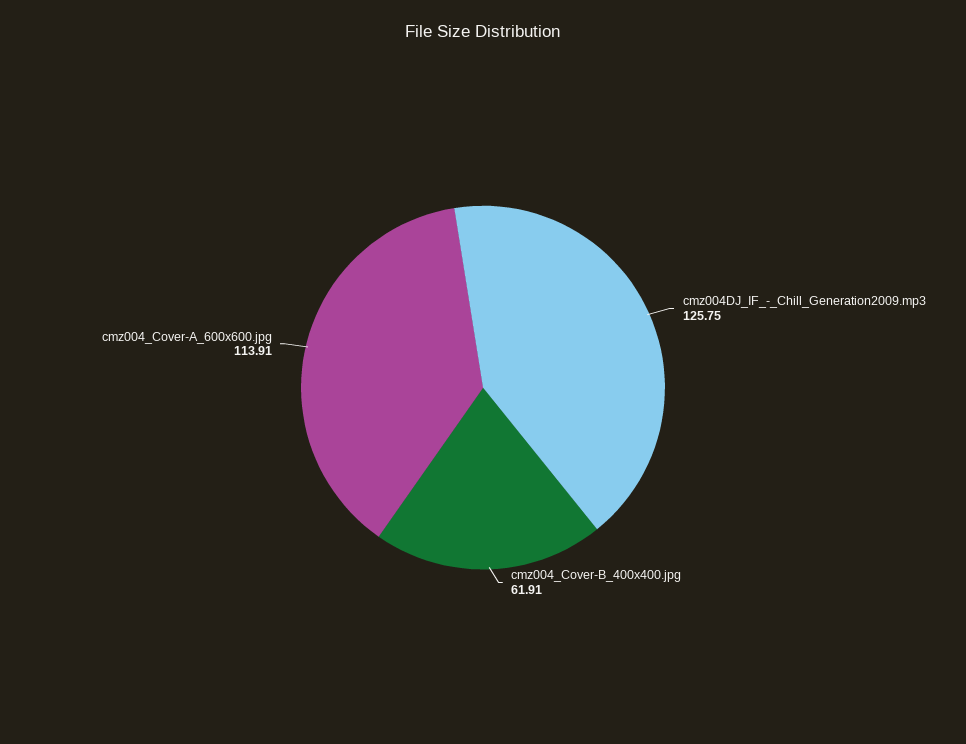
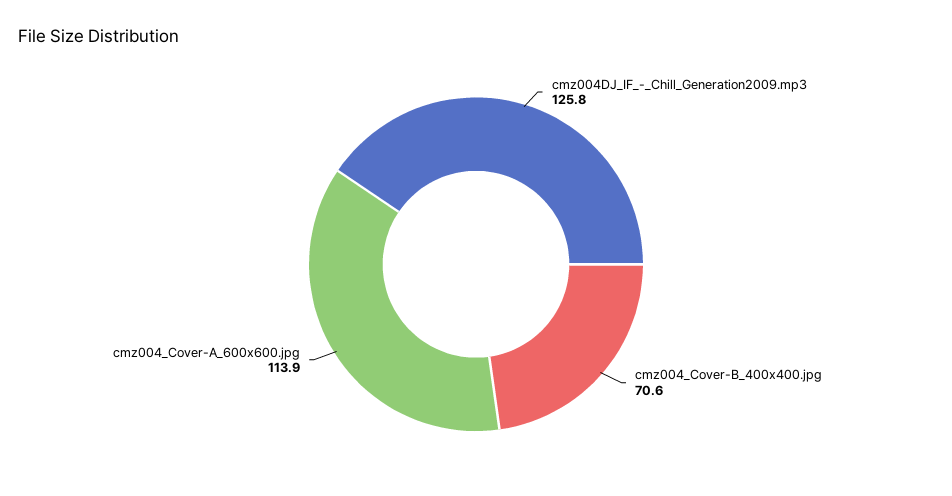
  {
    "cmz004DJ_IF_-_Chill_Generation2009.mp3": 125.75,
-   "cmz004_Cover-B_400x400.jpg": 61.91,
+   "cmz004_Cover-B_400x400.jpg": 70.6,
    "cmz004_Cover-A_600x600.jpg": 113.91
  }

